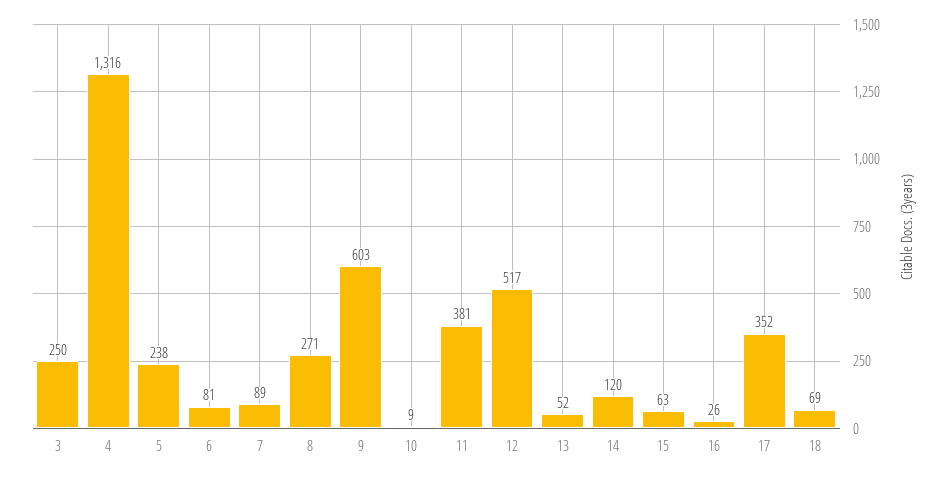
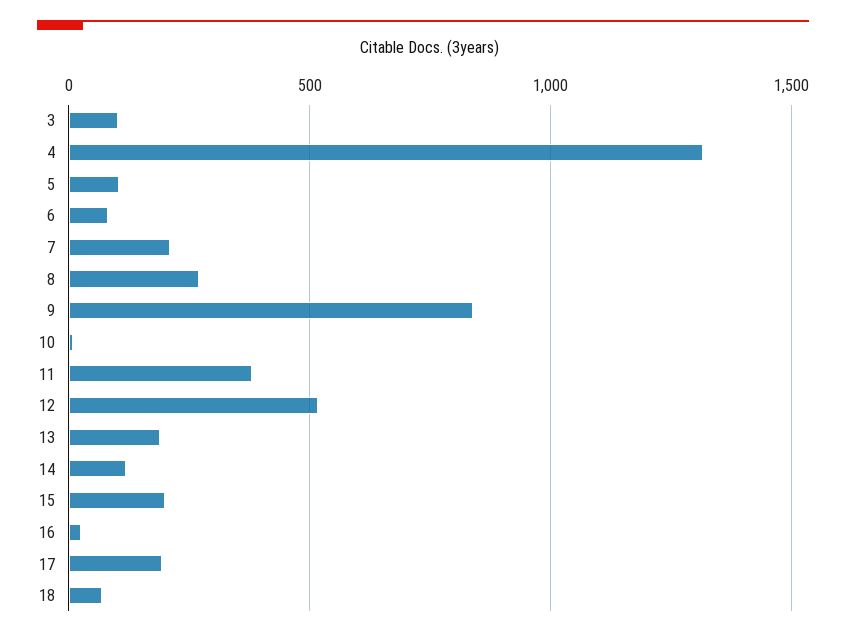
  {
-   "3": 250,
+   "3": 100,
    "4": 1316,
-   "5": 238,
+   "5": 100,
    "6": 81,
-   "7": 89,
+   "7": 200,
    "8": 271,
-   "9": 603,
+   "9": 850,
    "10": 9,
    "11": 381,
    "12": 517,
-   "13": 52,
+   "13": 200,
    "14": 120,
-   "15": 63,
+   "15": 200,
    "16": 26,
-   "17": 352,
+   "17": 200,
    "18": 69
  }

